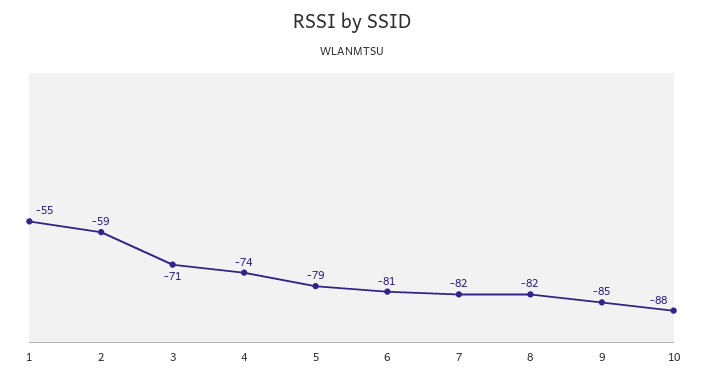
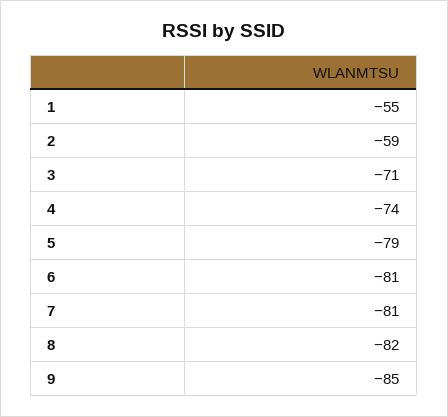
  {
    "1": -55,
    "2": -59,
    "3": -71,
    "4": -74,
    "5": -79,
    "6": -81,
-   "7": -82,
+   "7": -81,
    "8": -82,
-   "9": -85,
+   "9": -85
-   "10": -88
  }

